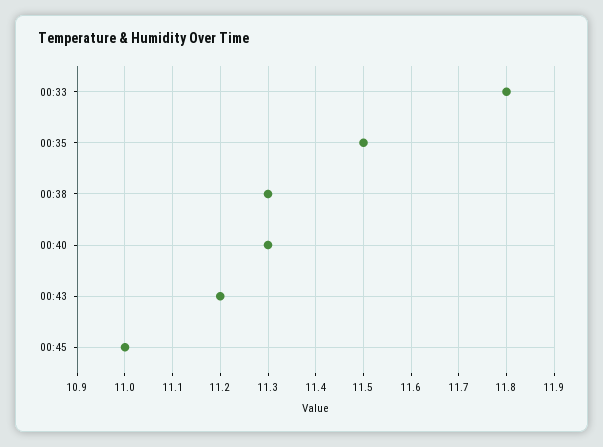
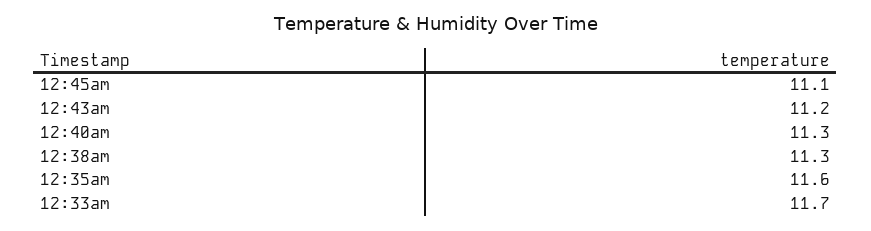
  {
-   "00:33": 11.8,
+   "00:33": 11.7,
-   "00:35": 11.5,
+   "00:35": 11.6,
    "00:38": 11.3,
    "00:40": 11.3,
    "00:43": 11.2,
-   "00:45": 11
+   "00:45": 11.1
  }

